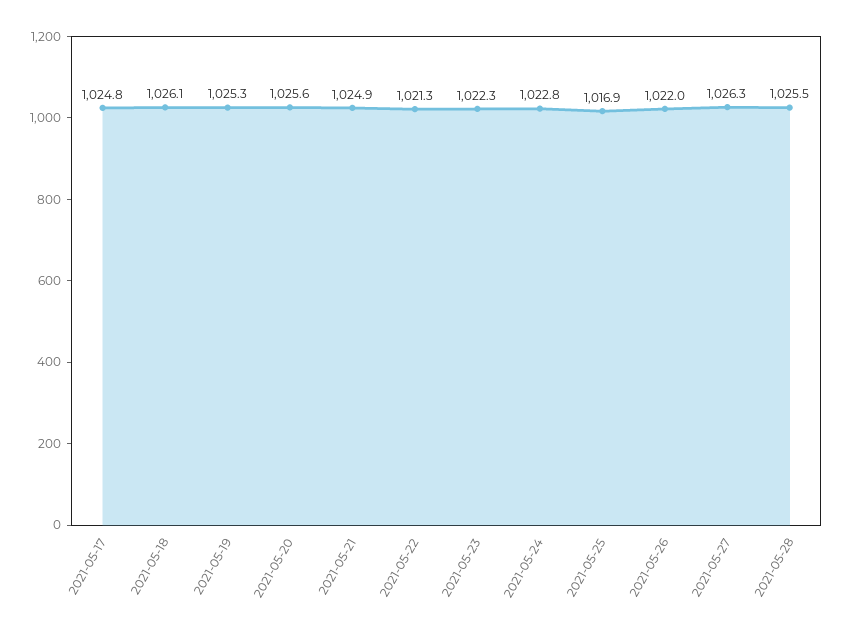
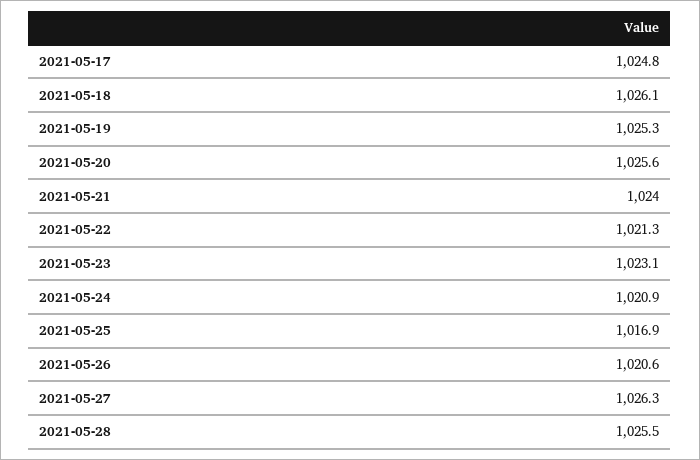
  {
    "2021-05-17": 1024.8,
    "2021-05-18": 1026.1,
    "2021-05-19": 1025.3,
    "2021-05-20": 1025.6,
-   "2021-05-21": 1024.9,
+   "2021-05-21": 1024,
    "2021-05-22": 1021.3,
-   "2021-05-23": 1022.3,
+   "2021-05-23": 1023.1,
-   "2021-05-24": 1022.8,
+   "2021-05-24": 1020.9,
    "2021-05-25": 1016.9,
-   "2021-05-26": 1022,
+   "2021-05-26": 1020.6,
    "2021-05-27": 1026.3,
    "2021-05-28": 1025.5
  }

